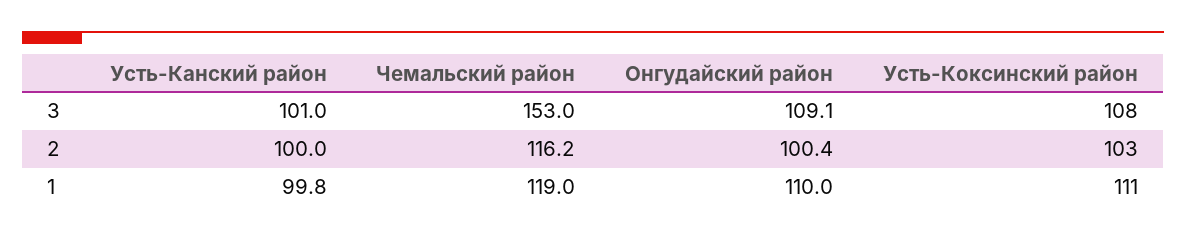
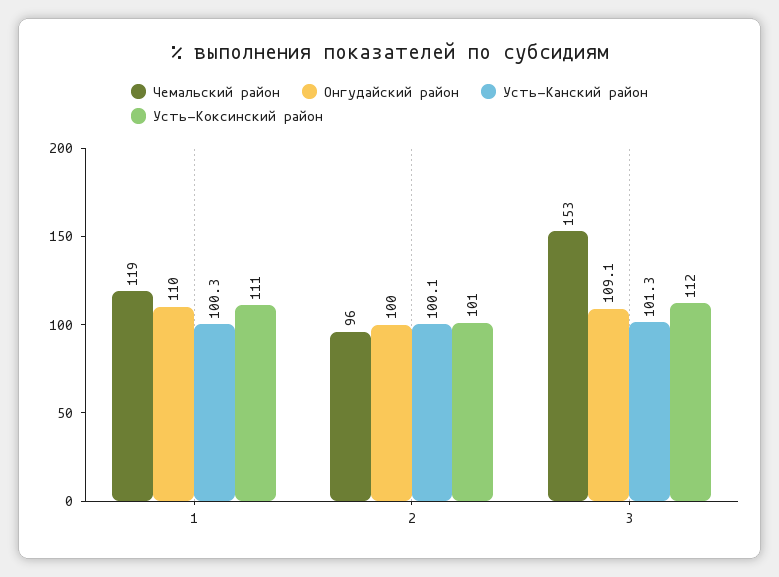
  {
    "Усть-Канский район": {
-     "3": 101,
+     "3": 101.3,
-     "2": 100,
+     "2": 100.1,
-     "1": 99.8
+     "1": 100.3
    },
    "Чемальский район": {
      "3": 153,
-     "2": 116.2,
+     "2": 96,
      "1": 119
    },
    "Онгудайский район": {
      "3": 109.1,
-     "2": 100.4,
+     "2": 100,
      "1": 110
    },
    "Усть-Коксинский район": {
-     "3": 108,
+     "3": 112,
-     "2": 103,
+     "2": 101,
      "1": 111
    }
  }

